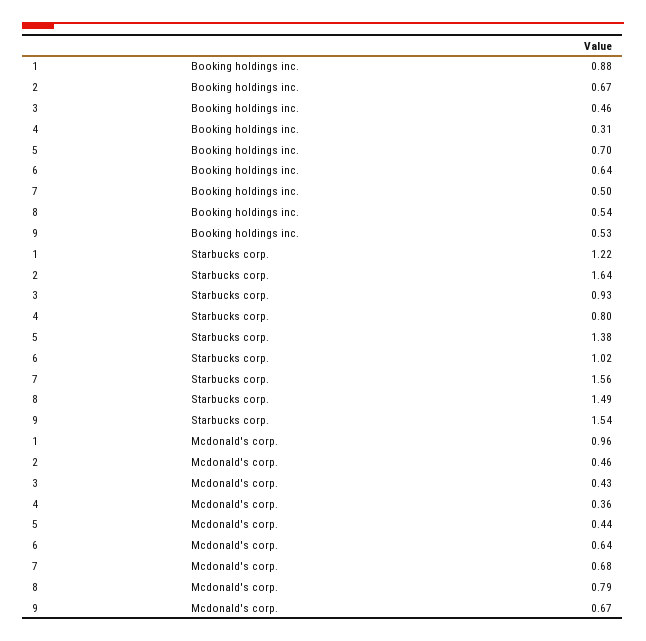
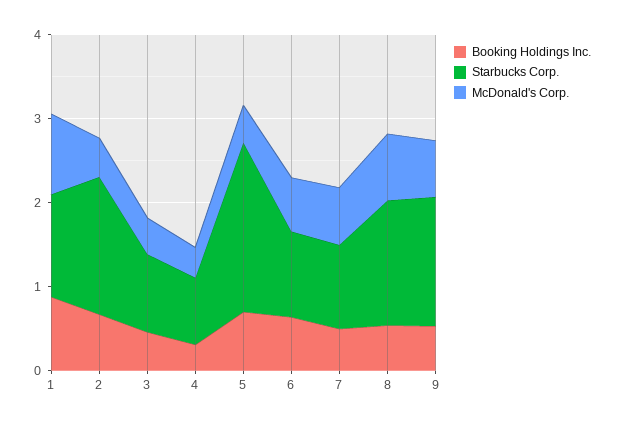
  {
    "Booking holdings inc.": {
      "1": 0.88,
      "2": 0.67,
      "3": 0.46,
      "4": 0.31,
      "5": 0.7,
      "6": 0.64,
      "7": 0.5,
      "8": 0.54,
      "9": 0.53
    },
    "Starbucks corp.": {
      "1": 1.22,
      "2": 1.64,
      "3": 0.93,
      "4": 0.8,
-     "5": 1.38,
+     "5": 2,
      "6": 1.02,
-     "7": 1.56,
+     "7": 1,
      "8": 1.49,
      "9": 1.54
    },
    "Mcdonald's corp.": {
      "1": 0.96,
      "2": 0.46,
      "3": 0.43,
      "4": 0.36,
      "5": 0.44,
      "6": 0.64,
      "7": 0.68,
      "8": 0.79,
      "9": 0.67
    }
  }

